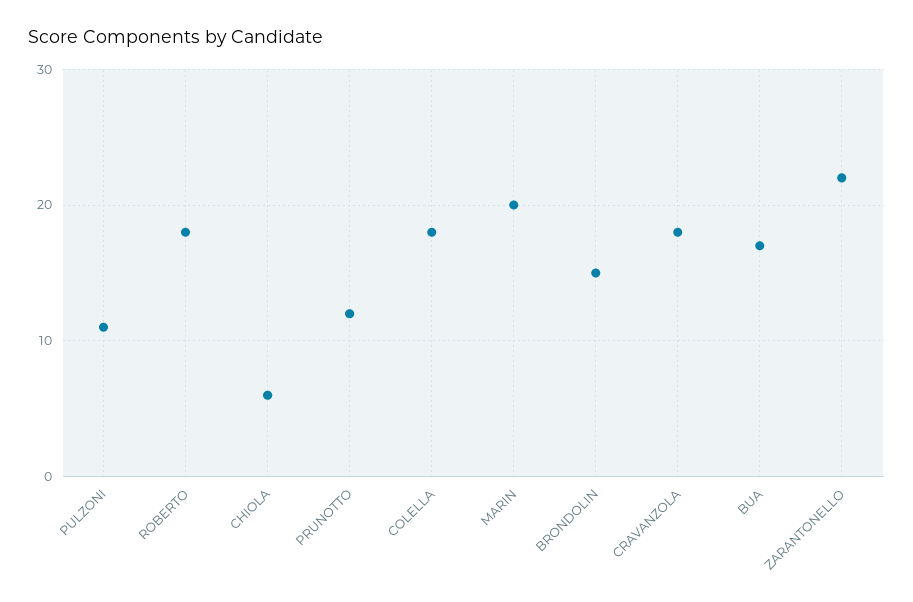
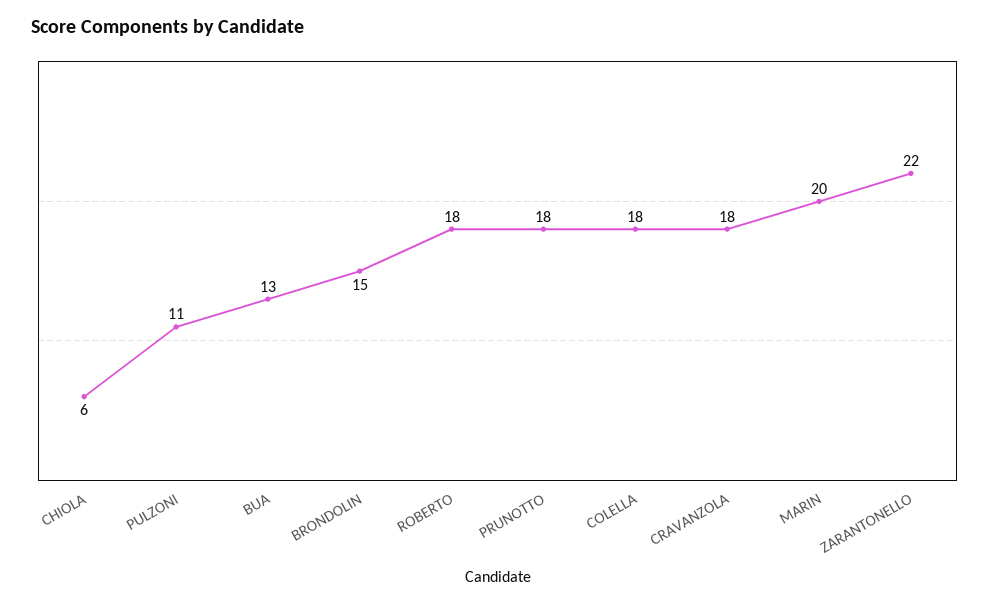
  {
    "PULZONI": 11,
    "ROBERTO": 18,
    "CHIOLA": 6,
-   "PRUNOTTO": 12,
+   "PRUNOTTO": 18,
    "COLELLA": 18,
    "MARIN": 20,
    "BRONDOLIN": 15,
    "CRAVANZOLA": 18,
-   "BUA": 17,
+   "BUA": 13,
    "ZARANTONELLO": 22
  }

